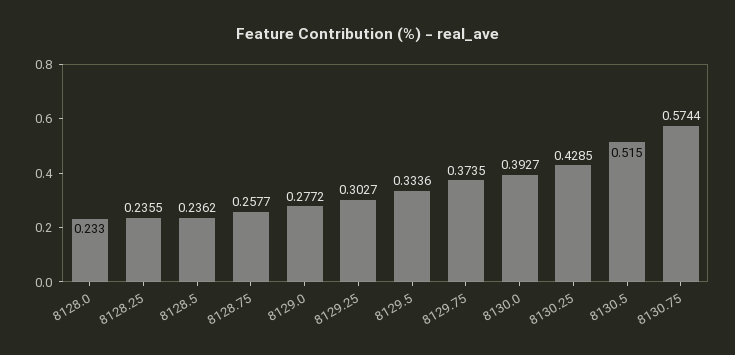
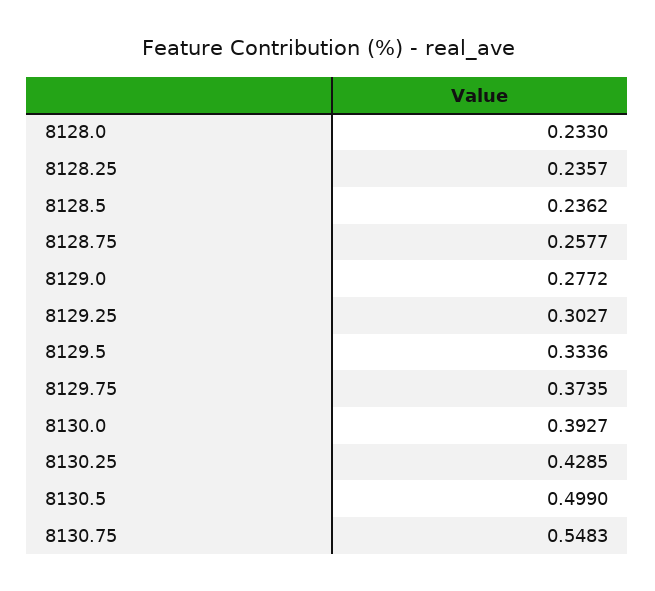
  {
    "8128.0": 0.233,
-   "8128.25": 0.2355,
+   "8128.25": 0.2357,
    "8128.5": 0.2362,
    "8128.75": 0.2577,
    "8129.0": 0.2772,
    "8129.25": 0.3027,
    "8129.5": 0.3336,
    "8129.75": 0.3735,
    "8130.0": 0.3927,
    "8130.25": 0.4285,
-   "8130.5": 0.515,
+   "8130.5": 0.499,
-   "8130.75": 0.5744
+   "8130.75": 0.5483
  }

